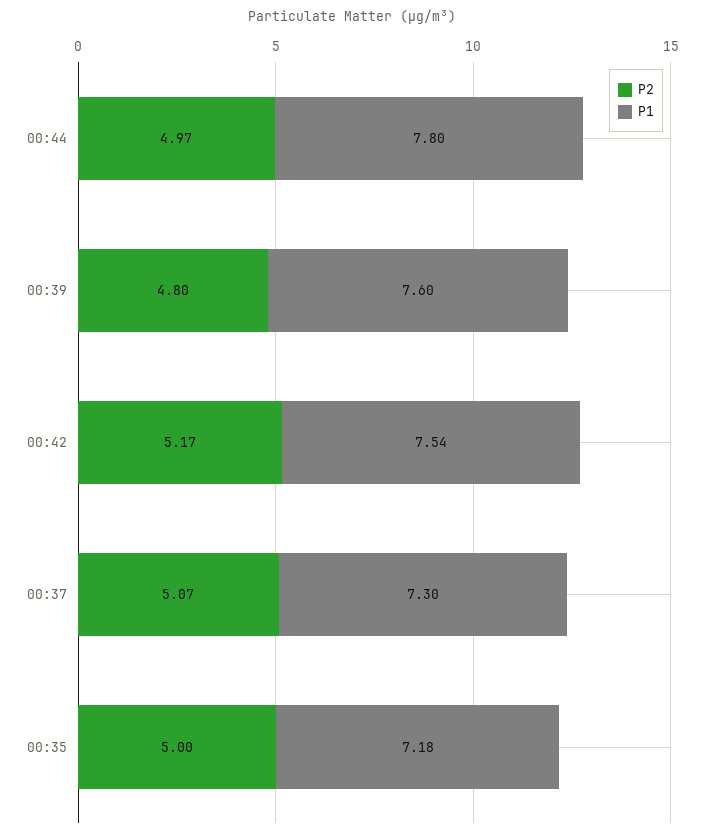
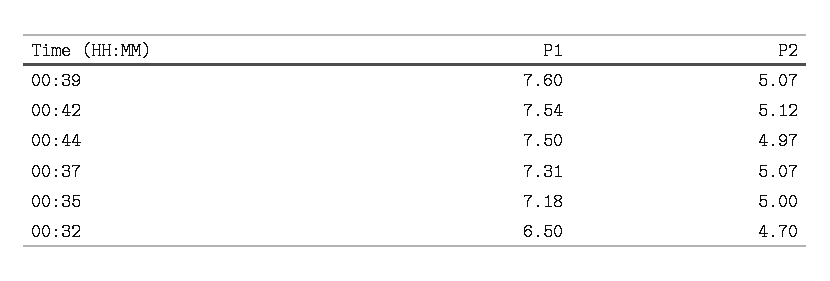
  {
    "P2": {
      "00:44": 4.97,
-     "00:39": 4.8,
+     "00:39": 5.07,
-     "00:42": 5.17,
+     "00:42": 5.12,
      "00:37": 5.07,
-     "00:35": 5
+     "00:35": 5,
+     "00:32": 4.7
    },
    "P1": {
-     "00:44": 7.8,
+     "00:44": 7.5,
      "00:39": 7.6,
      "00:42": 7.54,
-     "00:37": 7.3,
+     "00:37": 7.31,
-     "00:35": 7.18
+     "00:35": 7.18,
+     "00:32": 6.5
    }
  }

